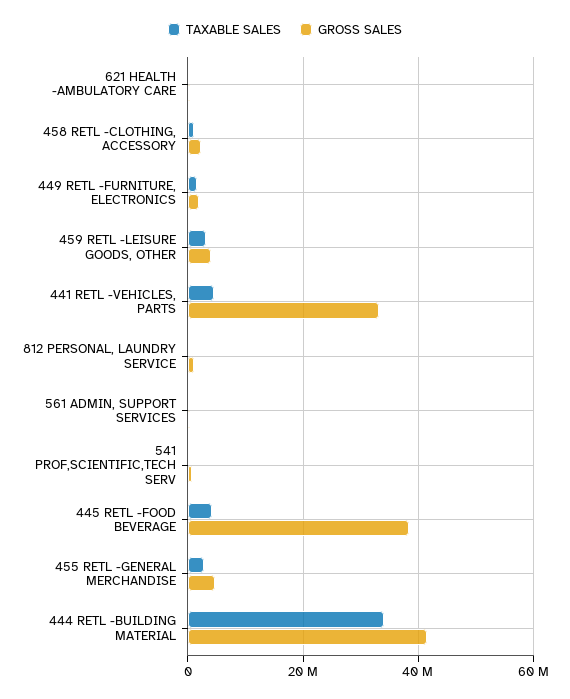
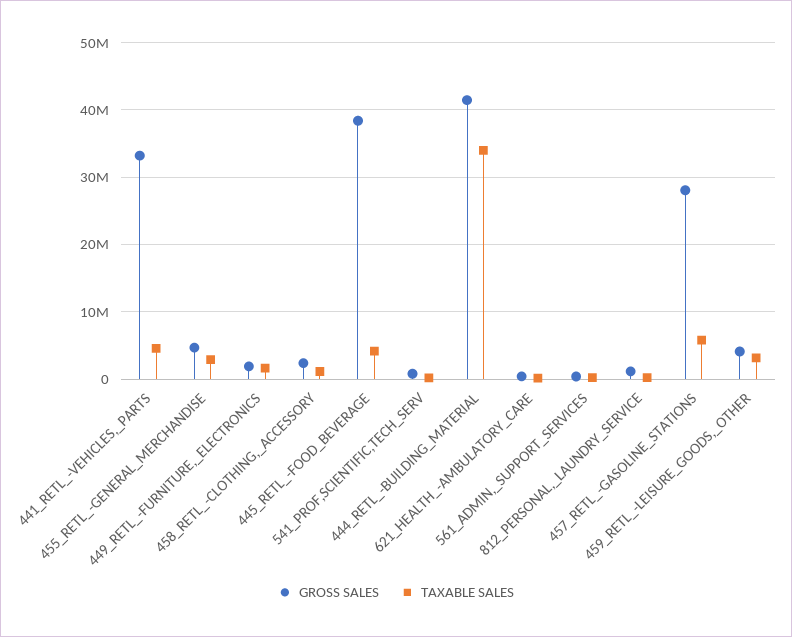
  {
    "TAXABLE SALES": {
      "621 HEALTH -AMBULATORY CARE": 0,
      "458 RETL -CLOTHING, ACCESSORY": 1000000,
      "449 RETL -FURNITURE, ELECTRONICS": 2000000,
      "459 RETL -LEISURE GOODS, OTHER": 3000000,
      "441 RETL -VEHICLES, PARTS": 5000000,
      "812 PERSONAL, LAUNDRY SERVICE": 0,
      "561 ADMIN, SUPPORT SERVICES": 0,
      "541 PROF,SCIENTIFIC,TECH SERV": 0,
      "445 RETL -FOOD BEVERAGE": 4000000,
      "455 RETL -GENERAL MERCHANDISE": 3000000,
-     "444 RETL -BUILDING MATERIAL": 34000000
+     "444 RETL -BUILDING MATERIAL": 34000000,
+     "457_RETL_-GASOLINE_STATIONS": 6000000
    },
    "GROSS SALES": {
      "621 HEALTH -AMBULATORY CARE": 0,
      "458 RETL -CLOTHING, ACCESSORY": 2000000,
      "449 RETL -FURNITURE, ELECTRONICS": 2000000,
      "459 RETL -LEISURE GOODS, OTHER": 4000000,
      "441 RETL -VEHICLES, PARTS": 33000000,
      "812 PERSONAL, LAUNDRY SERVICE": 1000000,
      "561 ADMIN, SUPPORT SERVICES": 0,
      "541 PROF,SCIENTIFIC,TECH SERV": 1000000,
      "445 RETL -FOOD BEVERAGE": 38000000,
      "455 RETL -GENERAL MERCHANDISE": 5000000,
-     "444 RETL -BUILDING MATERIAL": 41000000
+     "444 RETL -BUILDING MATERIAL": 41000000,
+     "457_RETL_-GASOLINE_STATIONS": 28000000
    }
  }

